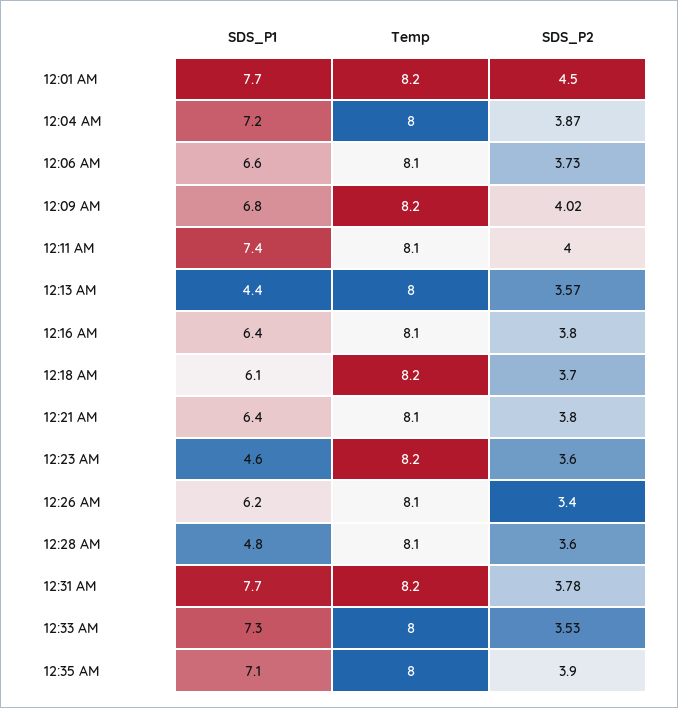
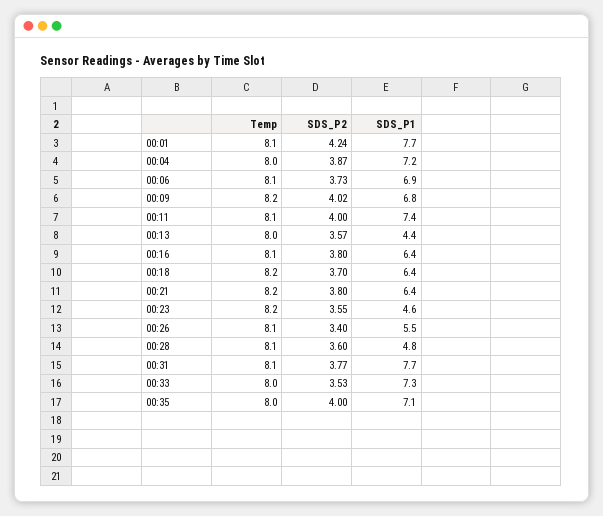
  {
    "SDS_P1": {
      "12:01 AM": 7.7,
      "12:04 AM": 7.2,
-     "12:06 AM": 6.6,
+     "12:06 AM": 6.9,
      "12:09 AM": 6.8,
      "12:11 AM": 7.4,
      "12:13 AM": 4.4,
      "12:16 AM": 6.4,
-     "12:18 AM": 6.1,
+     "12:18 AM": 6.4,
      "12:21 AM": 6.4,
      "12:23 AM": 4.6,
-     "12:26 AM": 6.2,
+     "12:26 AM": 5.5,
      "12:28 AM": 4.8,
      "12:31 AM": 7.7,
      "12:33 AM": 7.3,
      "12:35 AM": 7.1
    },
    "Temp": {
-     "12:01 AM": 8.2,
+     "12:01 AM": 8.1,
      "12:04 AM": 8,
      "12:06 AM": 8.1,
      "12:09 AM": 8.2,
      "12:11 AM": 8.1,
      "12:13 AM": 8,
      "12:16 AM": 8.1,
      "12:18 AM": 8.2,
-     "12:21 AM": 8.1,
+     "12:21 AM": 8.2,
      "12:23 AM": 8.2,
      "12:26 AM": 8.1,
      "12:28 AM": 8.1,
-     "12:31 AM": 8.2,
+     "12:31 AM": 8.1,
      "12:33 AM": 8,
      "12:35 AM": 8
    },
    "SDS_P2": {
-     "12:01 AM": 4.5,
+     "12:01 AM": 4.24,
      "12:04 AM": 3.87,
      "12:06 AM": 3.73,
      "12:09 AM": 4.02,
      "12:11 AM": 4,
      "12:13 AM": 3.57,
      "12:16 AM": 3.8,
      "12:18 AM": 3.7,
      "12:21 AM": 3.8,
-     "12:23 AM": 3.6,
+     "12:23 AM": 3.55,
      "12:26 AM": 3.4,
      "12:28 AM": 3.6,
-     "12:31 AM": 3.78,
+     "12:31 AM": 3.77,
      "12:33 AM": 3.53,
-     "12:35 AM": 3.9
+     "12:35 AM": 4
    }
  }

